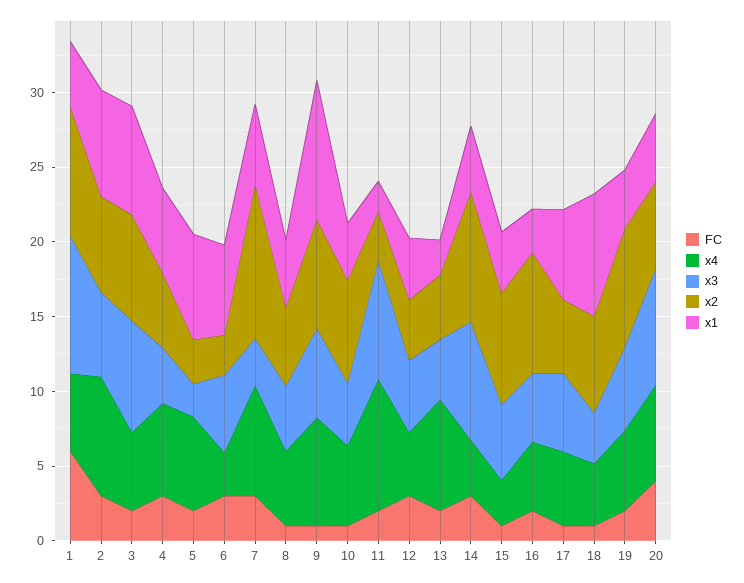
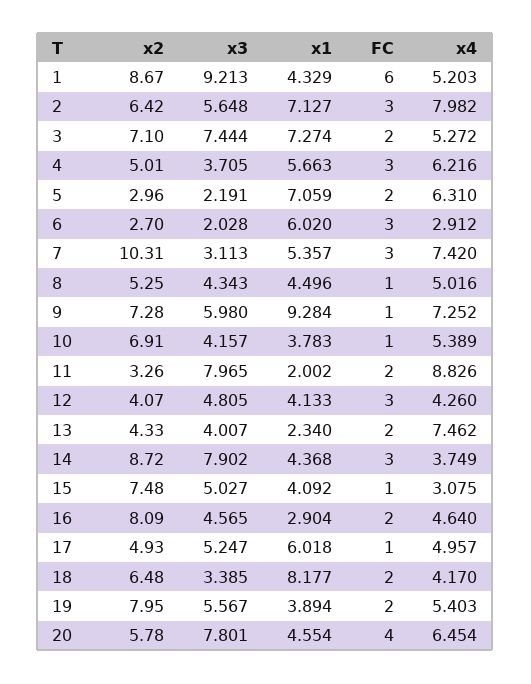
  {
    "FC": {
      "1": 6,
      "2": 3,
      "3": 2,
      "4": 3,
      "5": 2,
      "6": 3,
      "7": 3,
      "8": 1,
      "9": 1,
      "10": 1,
      "11": 2,
      "12": 3,
      "13": 2,
      "14": 3,
      "15": 1,
      "16": 2,
      "17": 1,
-     "18": 1,
+     "18": 2,
      "19": 2,
      "20": 4
    },
    "x4": {
      "1": 5.203,
      "2": 7.982,
      "3": 5.272,
      "4": 6.216,
      "5": 6.31,
      "6": 2.912,
      "7": 7.42,
      "8": 5.016,
      "9": 7.252,
      "10": 5.389,
      "11": 8.826,
      "12": 4.26,
      "13": 7.462,
      "14": 3.749,
      "15": 3.075,
      "16": 4.64,
      "17": 4.957,
      "18": 4.17,
      "19": 5.403,
      "20": 6.454
    },
    "x3": {
      "1": 9.213,
      "2": 5.648,
      "3": 7.444,
      "4": 3.705,
      "5": 2.191,
-     "6": 5,
+     "6": 2.028,
      "7": 3.113,
      "8": 4.343,
      "9": 5.98,
      "10": 4.157,
      "11": 7.965,
      "12": 4.805,
      "13": 4.007,
      "14": 7.902,
      "15": 5.027,
      "16": 4.565,
      "17": 5.247,
      "18": 3.385,
      "19": 5.567,
      "20": 7.801
    },
    "x2": {
      "1": 8.67,
      "2": 6.42,
      "3": 7.1,
      "4": 5.01,
      "5": 2.96,
      "6": 2.7,
      "7": 10.31,
      "8": 5.25,
      "9": 7.28,
      "10": 6.91,
      "11": 3.26,
      "12": 4.07,
      "13": 4.33,
      "14": 8.72,
      "15": 7.48,
      "16": 8.09,
      "17": 4.93,
      "18": 6.48,
      "19": 7.95,
      "20": 5.78
    },
    "x1": {
      "1": 4.329,
      "2": 7.127,
      "3": 7.274,
      "4": 5.663,
      "5": 7.059,
      "6": 6.02,
      "7": 5.357,
      "8": 4.496,
      "9": 9.284,
      "10": 3.783,
      "11": 2.002,
      "12": 4.133,
      "13": 2.34,
      "14": 4.368,
      "15": 4.092,
      "16": 2.904,
      "17": 6.018,
      "18": 8.177,
      "19": 3.894,
      "20": 4.554
    }
  }

